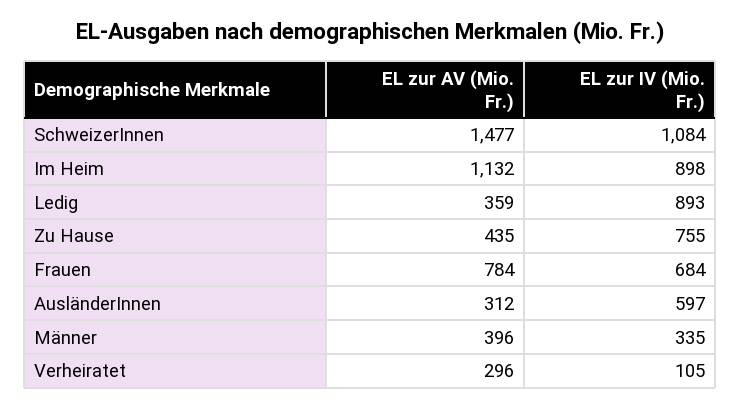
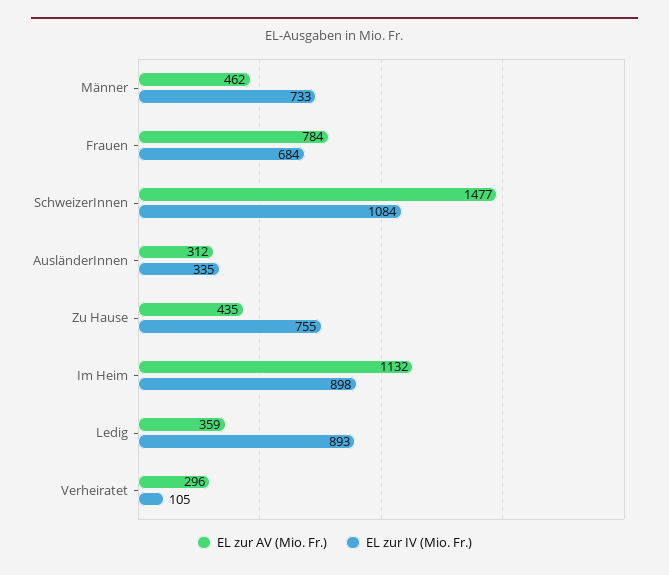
  {
    "EL zur AV (Mio. Fr.)": {
      "SchweizerInnen": 1477,
      "Im Heim": 1132,
      "Ledig": 359,
      "Zu Hause": 435,
      "Frauen": 784,
      "AusländerInnen": 312,
-     "Männer": 396,
+     "Männer": 462,
      "Verheiratet": 296
    },
    "EL zur IV (Mio. Fr.)": {
      "SchweizerInnen": 1084,
      "Im Heim": 898,
      "Ledig": 893,
      "Zu Hause": 755,
      "Frauen": 684,
-     "AusländerInnen": 597,
+     "AusländerInnen": 335,
-     "Männer": 335,
+     "Männer": 733,
      "Verheiratet": 105
    }
  }

